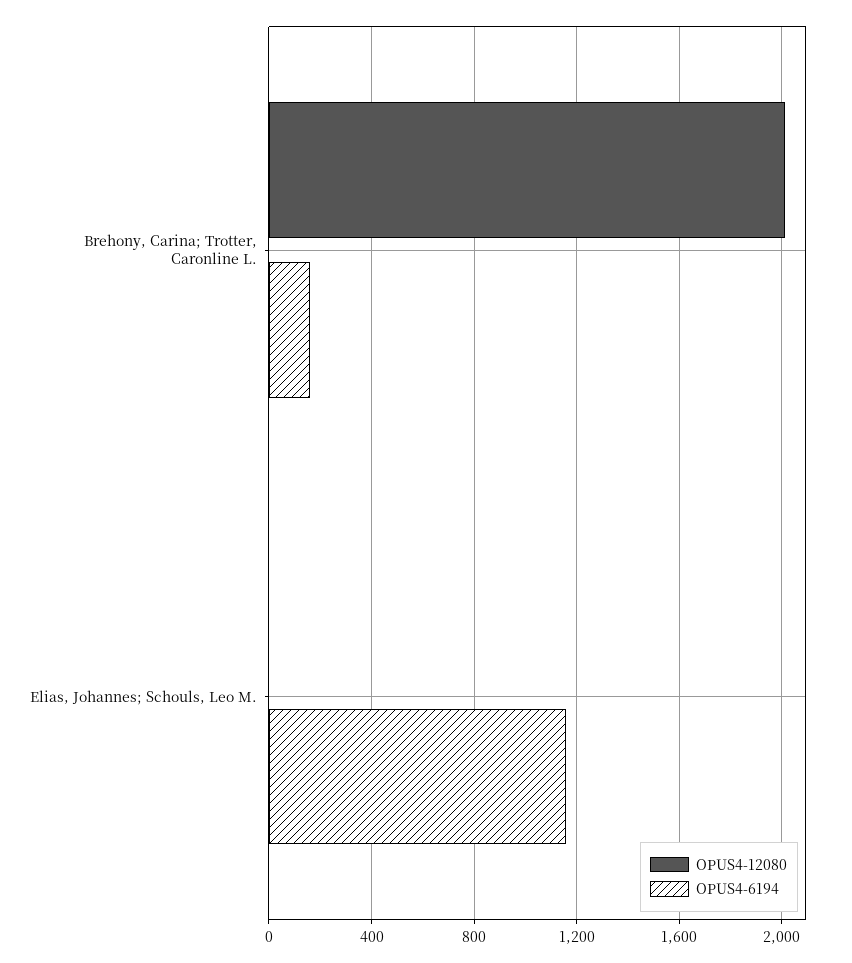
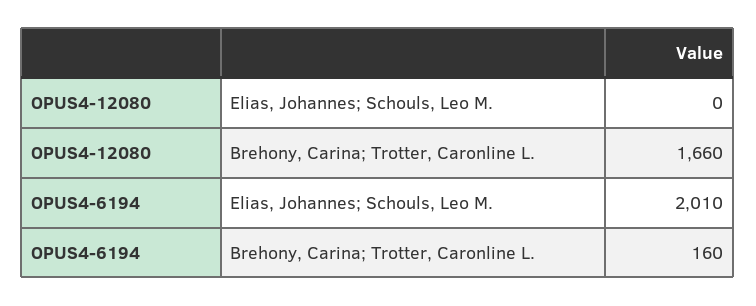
  {
    "OPUS4-12080": {
-     "Brehony, Carina; Trotter, Caronline L.": 2000,
+     "Brehony, Carina; Trotter, Caronline L.": 1660,
      "Elias, Johannes; Schouls, Leo M.": 0
    },
    "OPUS4-6194": {
      "Brehony, Carina; Trotter, Caronline L.": 160,
-     "Elias, Johannes; Schouls, Leo M.": 1150
+     "Elias, Johannes; Schouls, Leo M.": 2010
    }
  }

